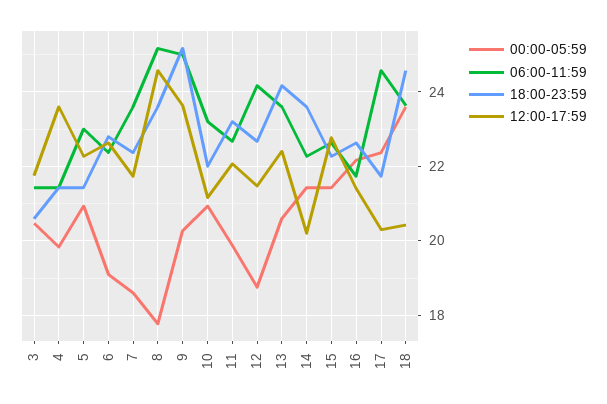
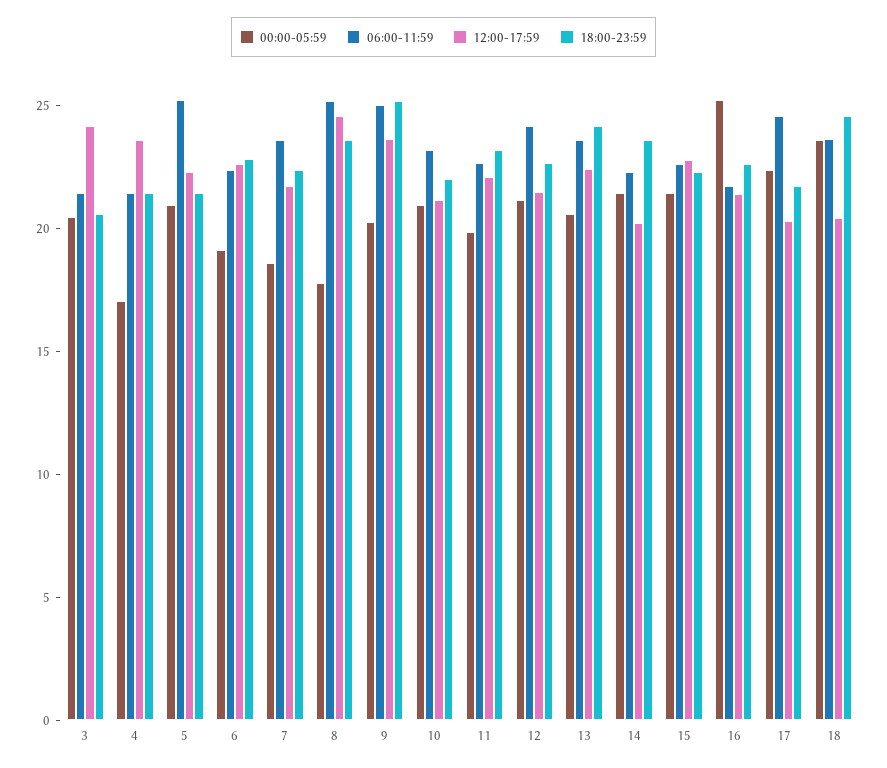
  {
    "00:00-05:59": {
      "3": 20.4,
-     "4": 19.8,
+     "4": 17,
      "5": 21,
      "6": 19.2,
      "7": 18.6,
      "8": 17.8,
      "9": 20.2,
      "10": 21,
      "11": 19.8,
-     "12": 18.8,
+     "12": 21,
      "13": 20.6,
      "14": 21.4,
      "15": 21.4,
-     "16": 22.2,
+     "16": 25,
      "17": 22.4,
      "18": 23.6
    },
    "06:00-11:59": {
      "3": 21.4,
      "4": 21.4,
-     "5": 23,
+     "5": 25,
      "6": 22.4,
      "7": 23.6,
      "8": 25.2,
      "9": 25,
      "10": 23.2,
      "11": 22.6,
      "12": 24.2,
      "13": 23.6,
      "14": 22.2,
      "15": 22.6,
      "16": 21.8,
      "17": 24.6,
      "18": 23.6
    },
    "18:00-23:59": {
      "3": 20.6,
      "4": 21.4,
      "5": 21.4,
      "6": 22.8,
      "7": 22.4,
      "8": 23.6,
      "9": 25.2,
      "10": 22,
      "11": 23.2,
      "12": 22.6,
      "13": 24.2,
      "14": 23.6,
      "15": 22.2,
      "16": 22.6,
      "17": 21.8,
      "18": 24.6
    },
    "12:00-17:59": {
-     "3": 21.8,
+     "3": 24,
      "4": 23.6,
      "5": 22.2,
      "6": 22.6,
      "7": 21.8,
      "8": 24.6,
      "9": 23.6,
      "10": 21.2,
      "11": 22,
      "12": 21.4,
      "13": 22.4,
      "14": 20.2,
      "15": 22.8,
      "16": 21.4,
      "17": 20.4,
      "18": 20.4
    }
  }

